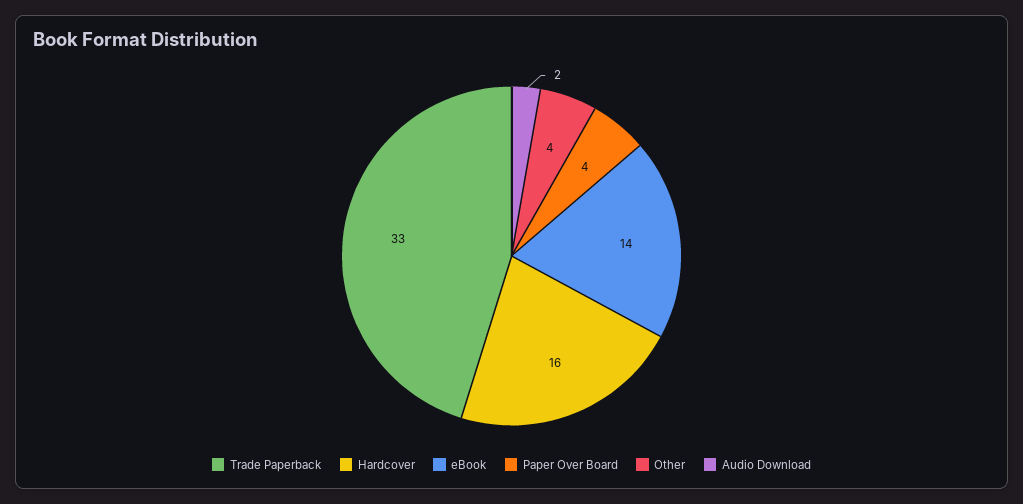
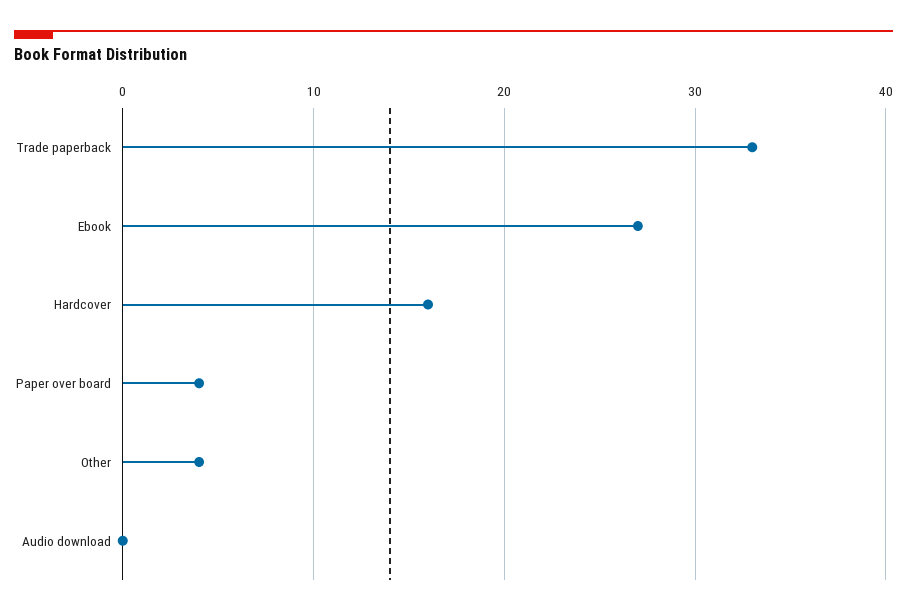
  {
    "Trade Paperback": 33,
    "Hardcover": 16,
-   "eBook": 14,
+   "eBook": 27,
    "Paper Over Board": 4,
    "Other": 4,
-   "Audio Download": 2
+   "Audio Download": 0
  }

